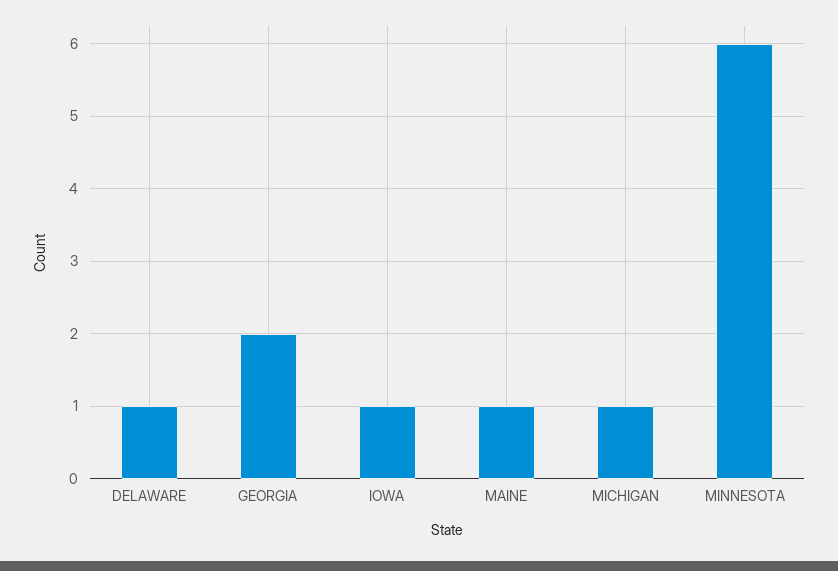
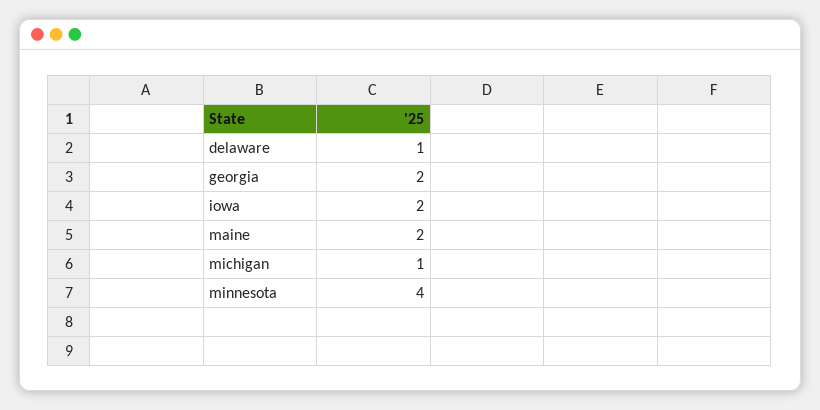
  {
    "DELAWARE": 1,
    "GEORGIA": 2,
-   "IOWA": 1,
+   "IOWA": 2,
-   "MAINE": 1,
+   "MAINE": 2,
    "MICHIGAN": 1,
-   "MINNESOTA": 6
+   "MINNESOTA": 4
  }

